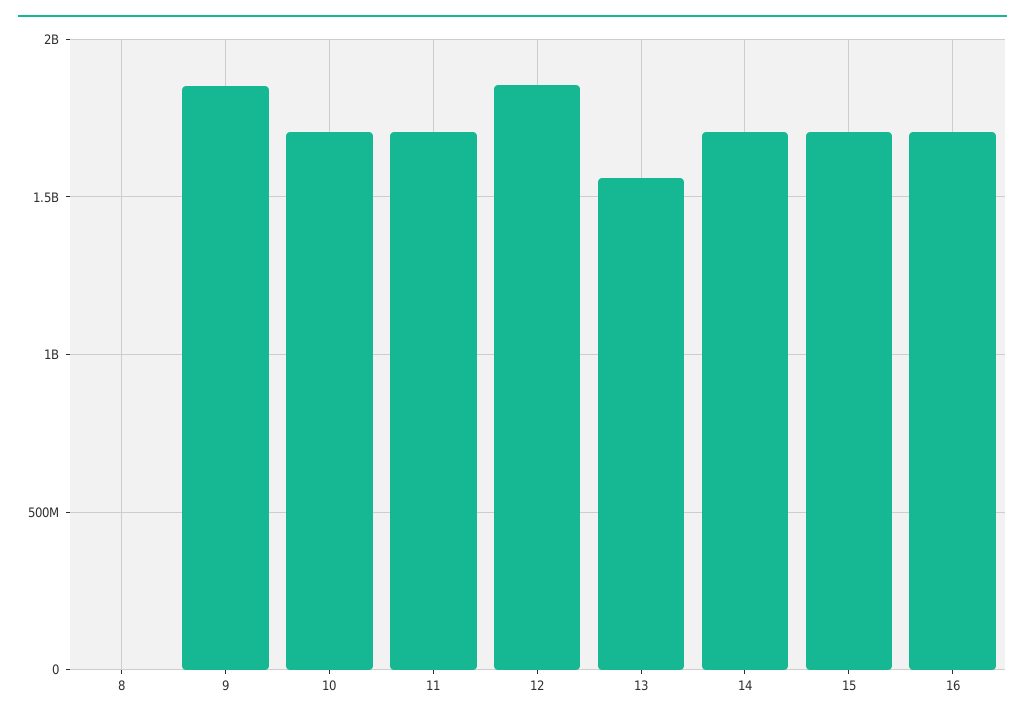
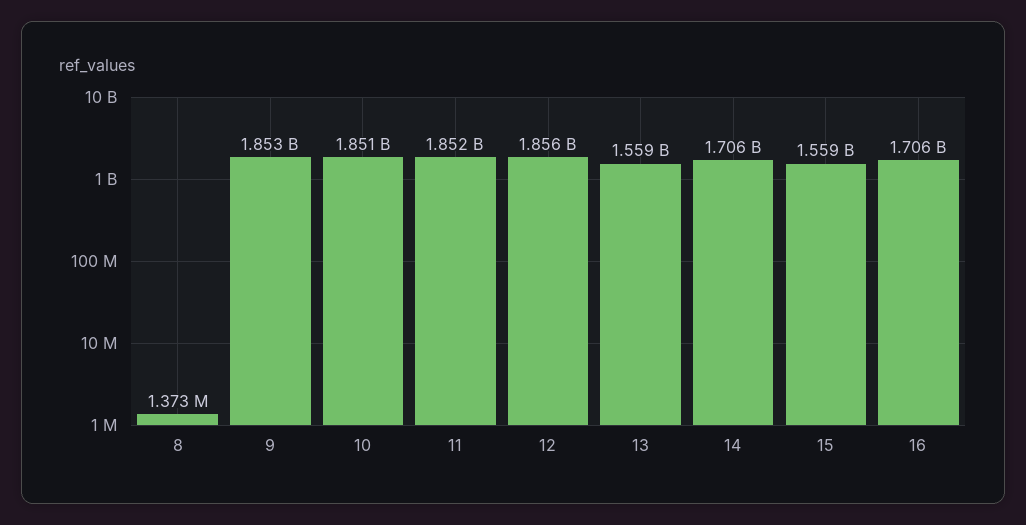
  {
    "8": 1373000,
    "9": 1853000000,
-   "10": 1700000000,
+   "10": 1851000000,
-   "11": 1700000000,
+   "11": 1852000000,
    "12": 1856000000,
    "13": 1559000000,
    "14": 1706000000,
-   "15": 1700000000,
+   "15": 1559000000,
    "16": 1706000000
  }

